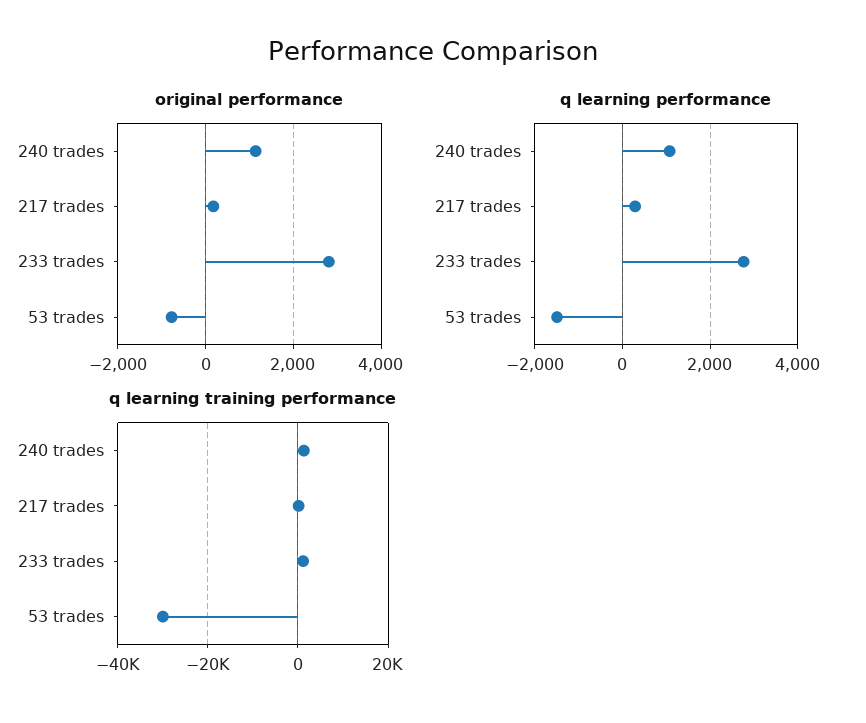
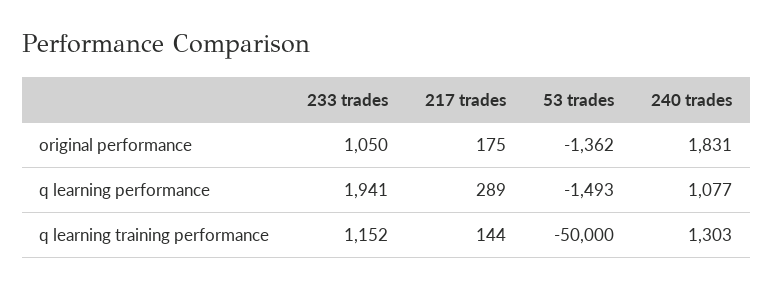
  {
    "original performance": {
-     "240 trades": 1200,
+     "240 trades": 1831,
      "217 trades": 175,
-     "233 trades": 2800,
+     "233 trades": 1050,
-     "53 trades": -800
+     "53 trades": -1362
    },
    "q learning performance": {
      "240 trades": 1077,
      "217 trades": 289,
-     "233 trades": 2800,
+     "233 trades": 1941,
      "53 trades": -1493
    },
    "q learning training performance": {
      "240 trades": 1303,
      "217 trades": 144,
      "233 trades": 1152,
-     "53 trades": -30000
+     "53 trades": -50000
    }
  }

